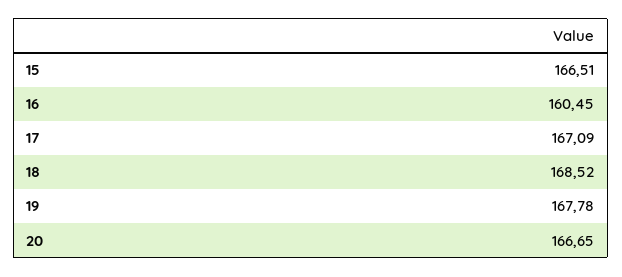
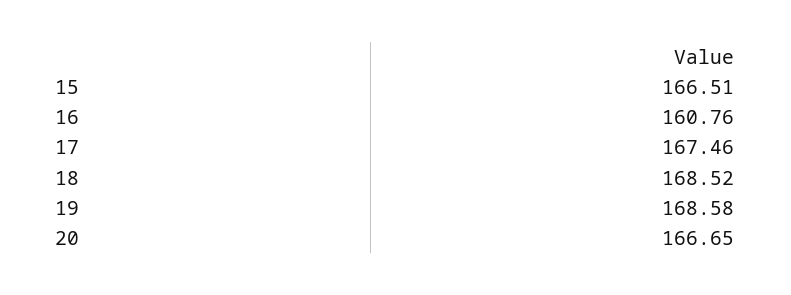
  {
    "15": 166.51,
-   "16": 160.45,
+   "16": 160.76,
-   "17": 167.09,
+   "17": 167.46,
    "18": 168.52,
-   "19": 167.78,
+   "19": 168.58,
    "20": 166.65
  }

